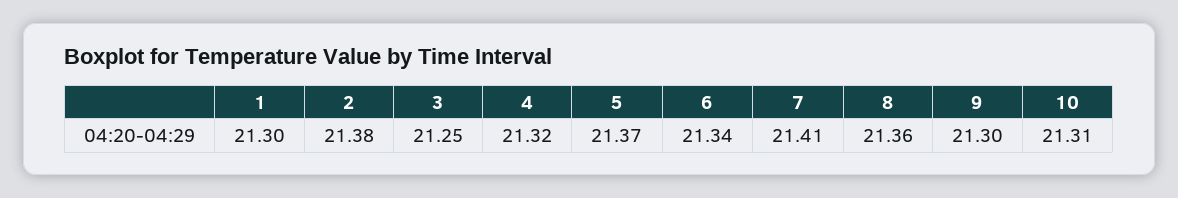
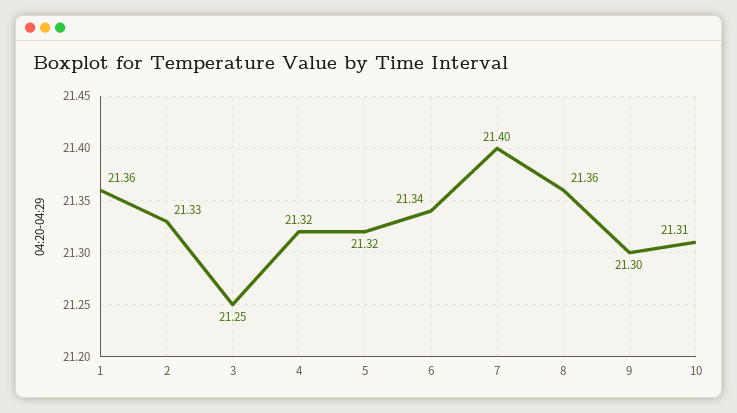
  {
-   "1": 21.3,
+   "1": 21.36,
-   "2": 21.38,
+   "2": 21.33,
    "3": 21.25,
    "4": 21.32,
-   "5": 21.37,
+   "5": 21.32,
    "6": 21.34,
-   "7": 21.41,
+   "7": 21.4,
    "8": 21.36,
    "9": 21.3,
    "10": 21.31
  }

